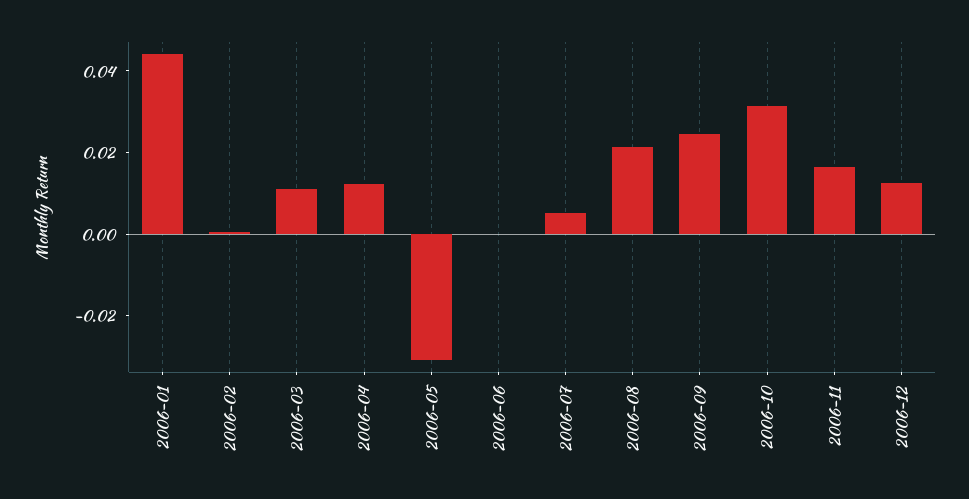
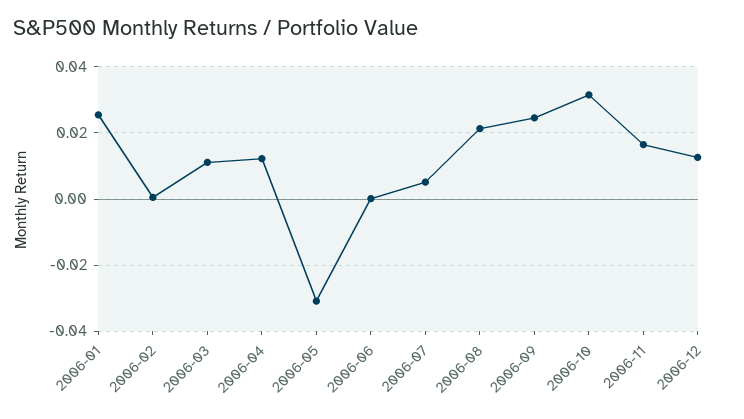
  {
-   "2006-01": 0.045,
+   "2006-01": 0.026,
    "2006-02": 0,
    "2006-03": 0.012,
    "2006-04": 0.012,
    "2006-05": -0.03,
    "2006-06": 0,
    "2006-07": 0.006,
    "2006-08": 0.022,
    "2006-09": 0.024,
    "2006-10": 0.032,
    "2006-11": 0.016,
    "2006-12": 0.012
  }

